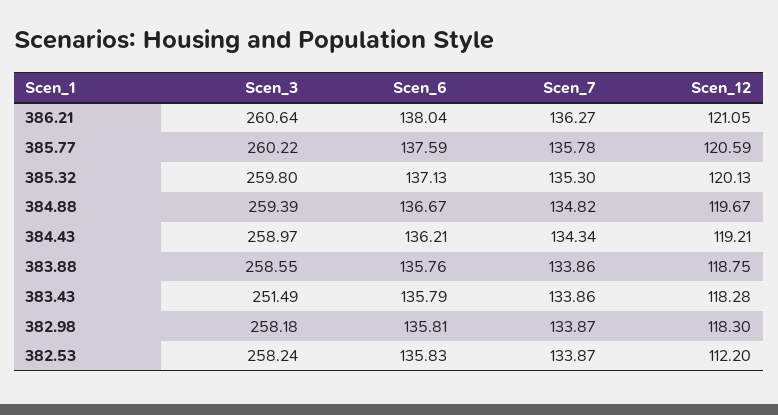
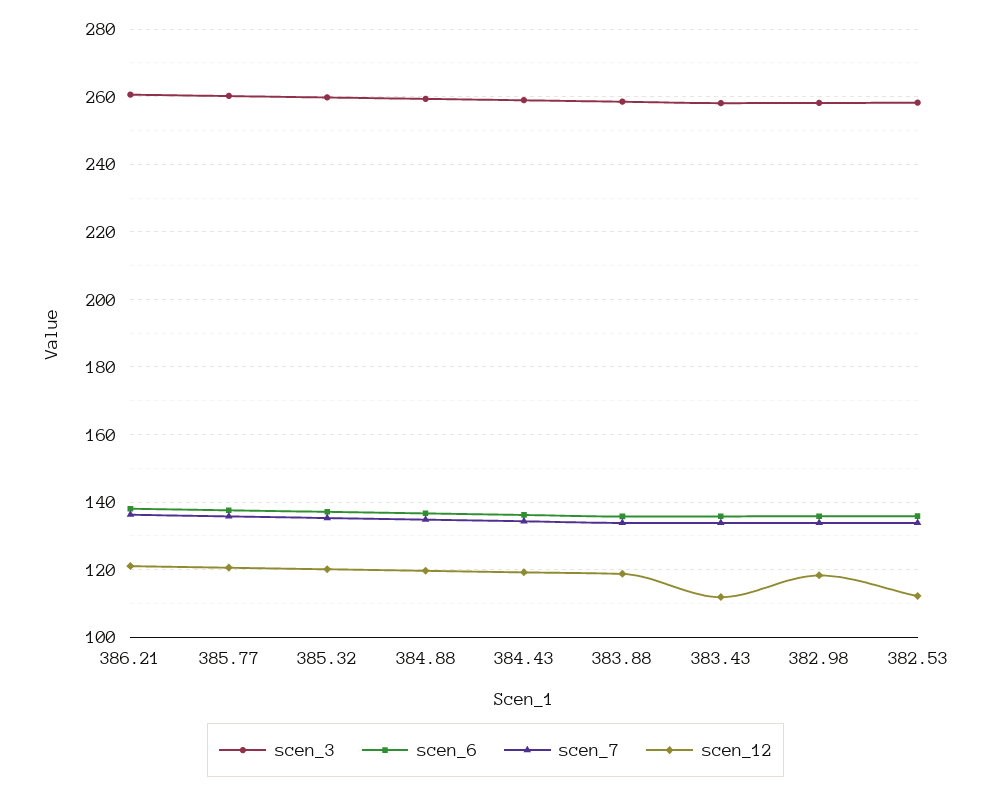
  {
    "Scen_3": {
      "386.21": 260.64,
      "385.77": 260.22,
      "385.32": 259.8,
      "384.88": 259.39,
      "384.43": 258.97,
      "383.88": 258.55,
-     "383.43": 251.49,
+     "383.43": 258,
      "382.98": 258.18,
      "382.53": 258.24
    },
    "Scen_6": {
      "386.21": 138.04,
      "385.77": 137.59,
      "385.32": 137.13,
      "384.88": 136.67,
      "384.43": 136.21,
      "383.88": 135.76,
      "383.43": 135.79,
      "382.98": 135.81,
      "382.53": 135.83
    },
    "Scen_7": {
      "386.21": 136.27,
      "385.77": 135.78,
      "385.32": 135.3,
      "384.88": 134.82,
      "384.43": 134.34,
      "383.88": 133.86,
      "383.43": 133.86,
      "382.98": 133.87,
      "382.53": 133.87
    },
    "Scen_12": {
      "386.21": 121.05,
      "385.77": 120.59,
      "385.32": 120.13,
      "384.88": 119.67,
      "384.43": 119.21,
      "383.88": 118.75,
-     "383.43": 118.28,
+     "383.43": 112,
      "382.98": 118.3,
      "382.53": 112.2
    }
  }

